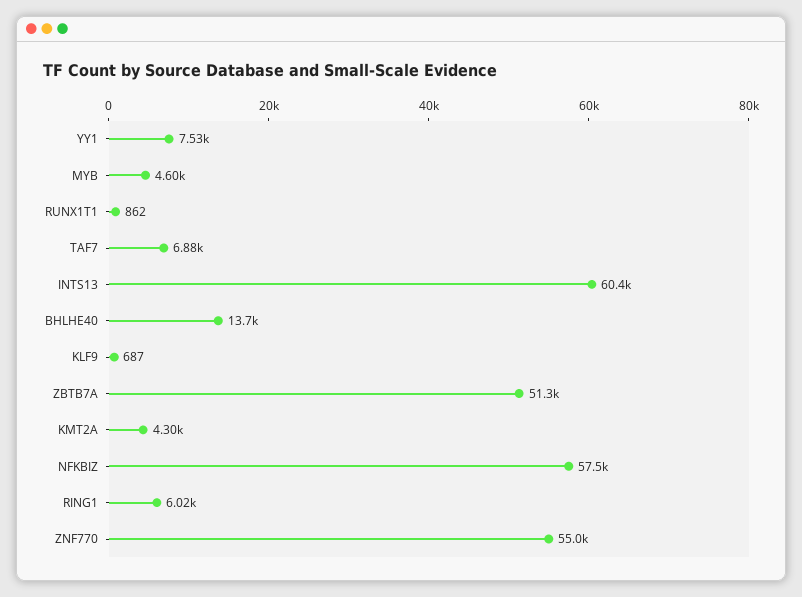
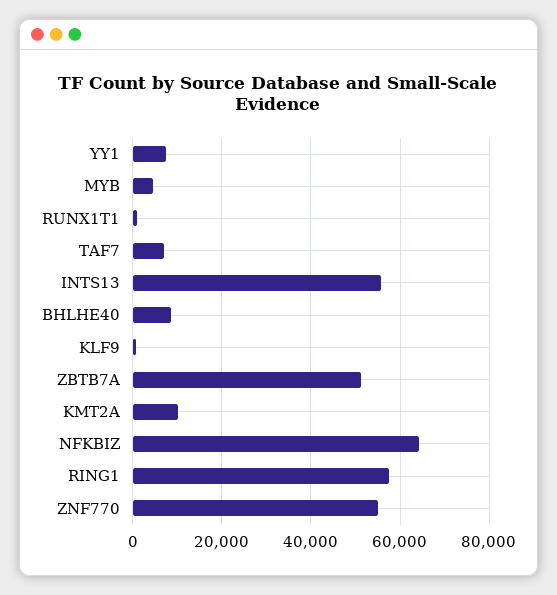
  {
    "YY1": 7530,
    "MYB": 4600,
    "RUNX1T1": 862,
    "TAF7": 6880,
-   "INTS13": 60400,
+   "INTS13": 56000,
-   "BHLHE40": 13700,
+   "BHLHE40": 8000,
    "KLF9": 687,
    "ZBTB7A": 51300,
-   "KMT2A": 4300,
+   "KMT2A": 10000,
-   "NFKBIZ": 57500,
+   "NFKBIZ": 64000,
-   "RING1": 6020,
+   "RING1": 58000,
    "ZNF770": 55000
  }

